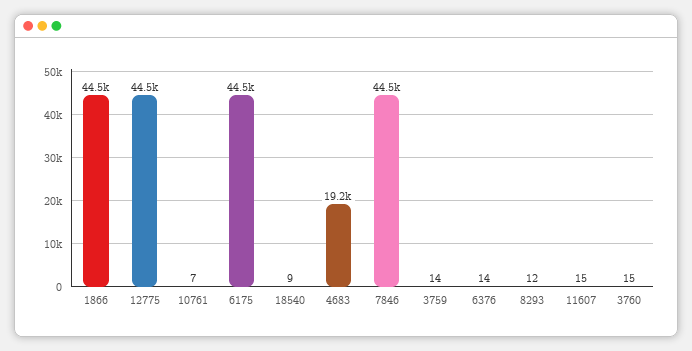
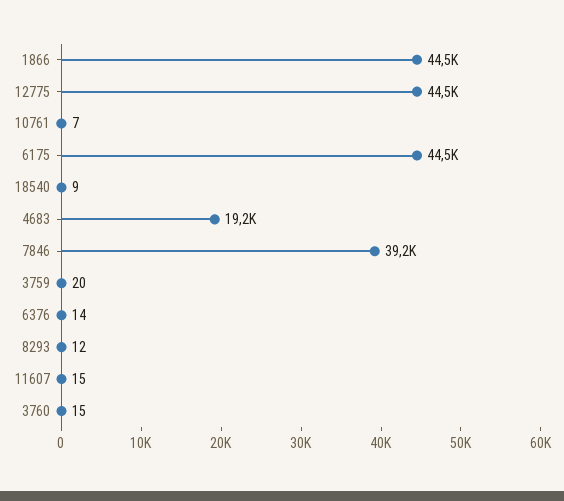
  {
    "1866": 44500,
    "12775": 44500,
    "10761": 7,
    "6175": 44500,
    "18540": 9,
    "4683": 19200,
-   "7846": 44500,
+   "7846": 39200,
-   "3759": 14,
+   "3759": 20,
    "6376": 14,
    "8293": 12,
    "11607": 15,
    "3760": 15
  }

